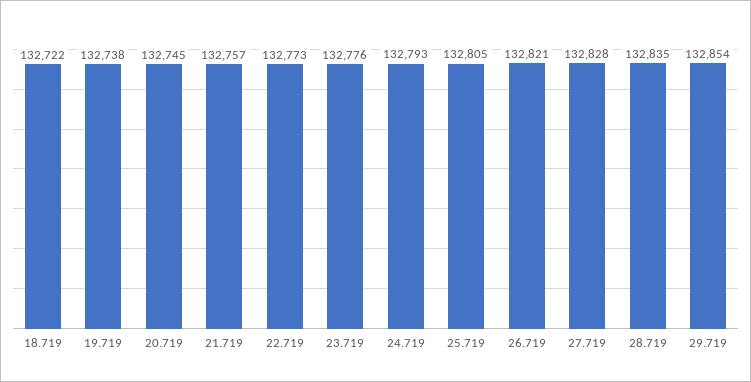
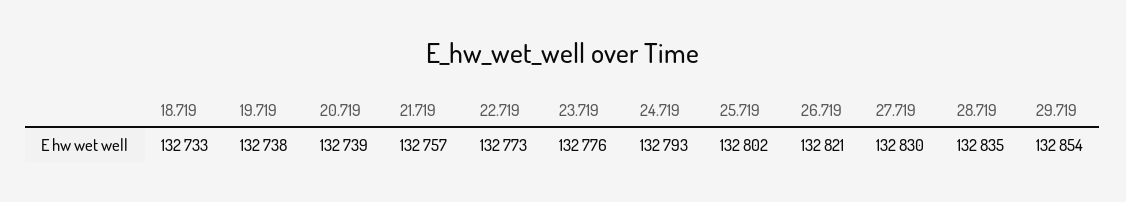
  {
-   "18.719": 132722,
+   "18.719": 132733,
    "19.719": 132738,
-   "20.719": 132745,
+   "20.719": 132739,
    "21.719": 132757,
    "22.719": 132773,
    "23.719": 132776,
    "24.719": 132793,
-   "25.719": 132805,
+   "25.719": 132802,
    "26.719": 132821,
-   "27.719": 132828,
+   "27.719": 132830,
    "28.719": 132835,
    "29.719": 132854
  }

